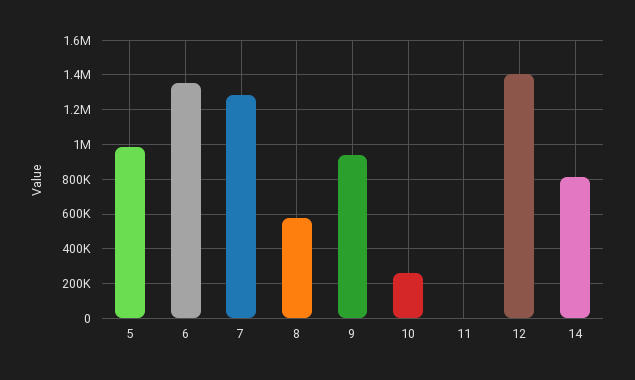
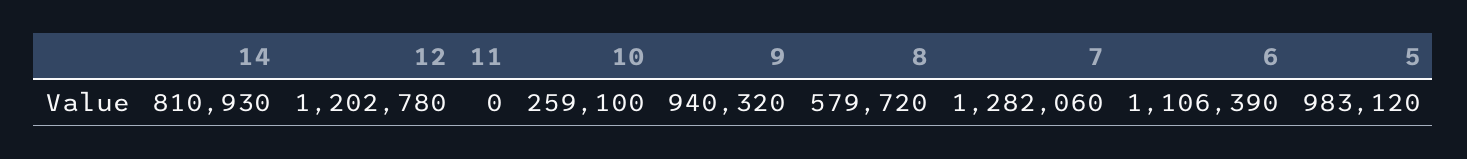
  {
    "5": 983120,
-   "6": 1350000,
+   "6": 1106390,
    "7": 1282060,
    "8": 579720,
    "9": 940320,
    "10": 259100,
    "11": 0,
-   "12": 1400000,
+   "12": 1202780,
    "14": 810930
  }

